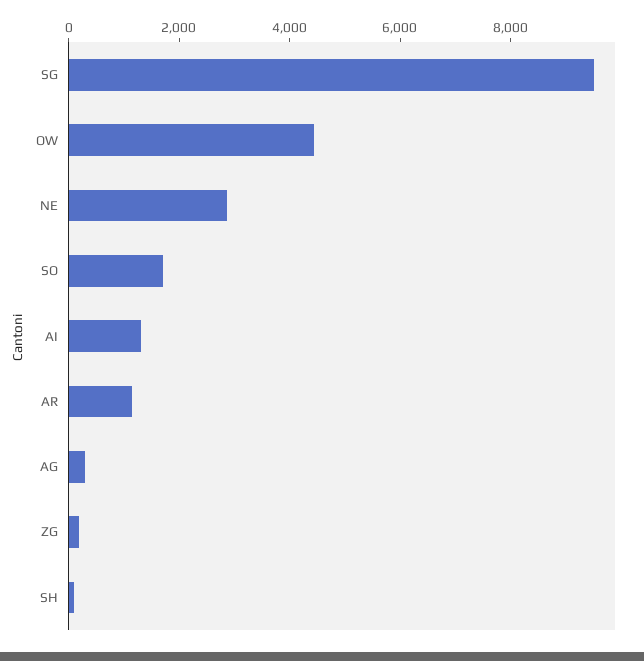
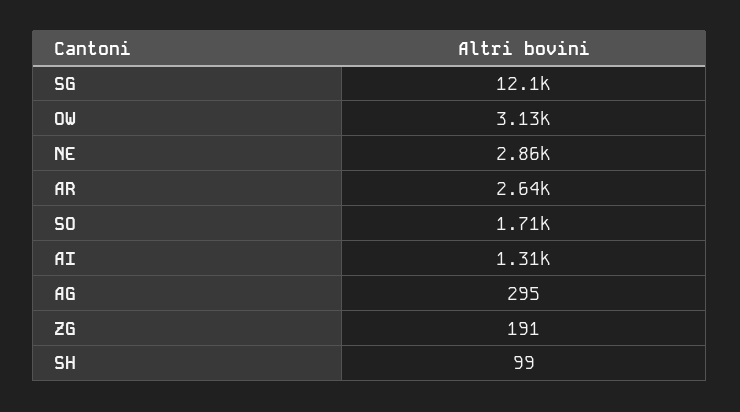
  {
-   "SG": 9500,
+   "SG": 12100,
-   "OW": 4500,
+   "OW": 3130,
    "NE": 2860,
    "SO": 1710,
    "AI": 1310,
-   "AR": 1000,
+   "AR": 2640,
    "AG": 295,
    "ZG": 191,
    "SH": 99
  }

